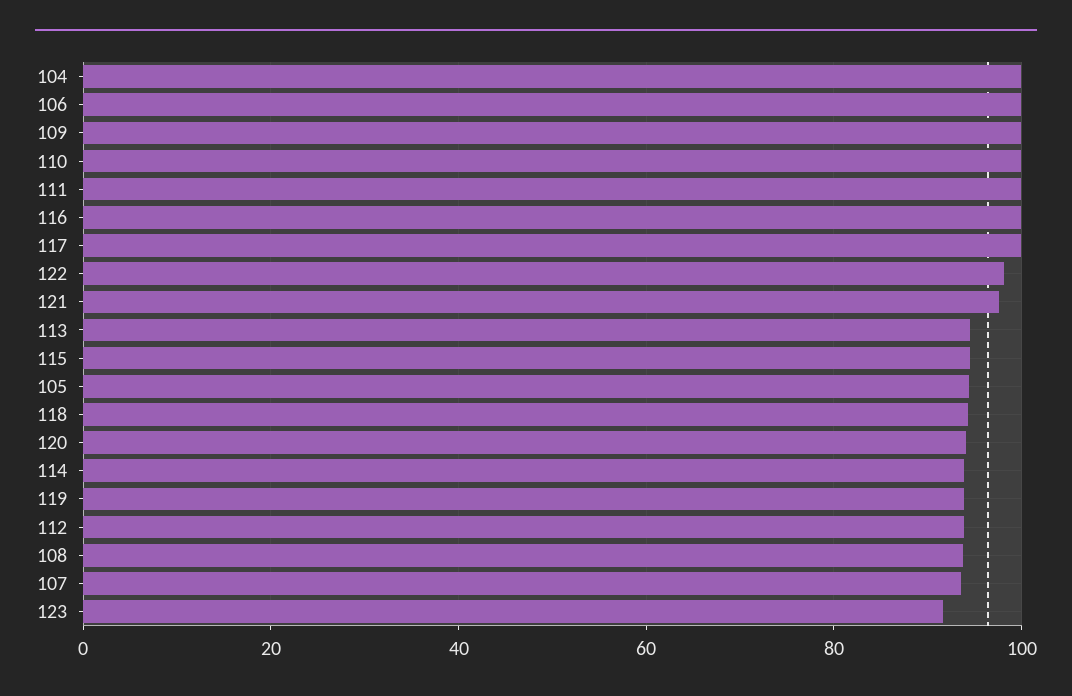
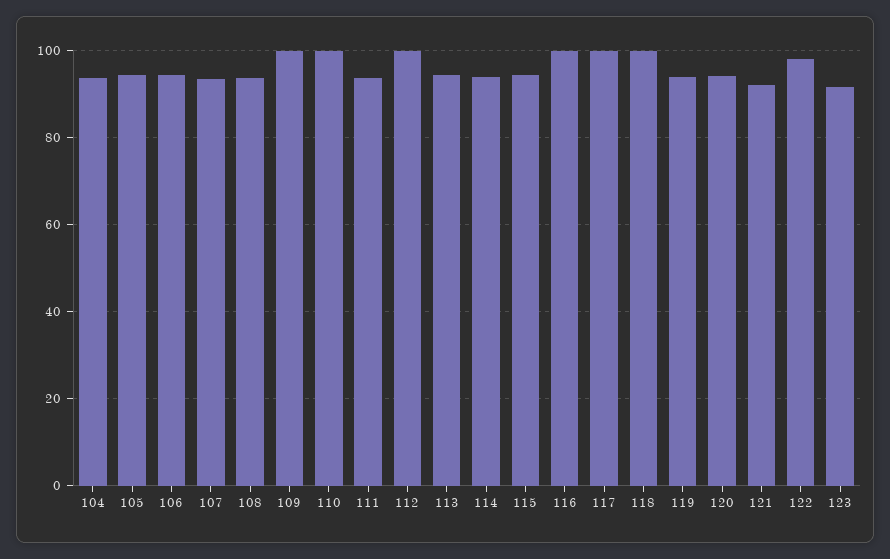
  {
-   "104": 100,
+   "104": 94,
-   "106": 100,
+   "106": 94,
    "109": 100,
    "110": 100,
-   "111": 100,
+   "111": 94,
    "116": 100,
    "117": 100,
    "122": 98,
-   "121": 98,
+   "121": 92,
    "113": 94,
    "115": 94,
    "105": 94,
-   "118": 94,
+   "118": 100,
    "120": 94,
    "114": 94,
    "119": 94,
-   "112": 94,
+   "112": 100,
    "108": 94,
    "107": 94,
    "123": 92
  }

